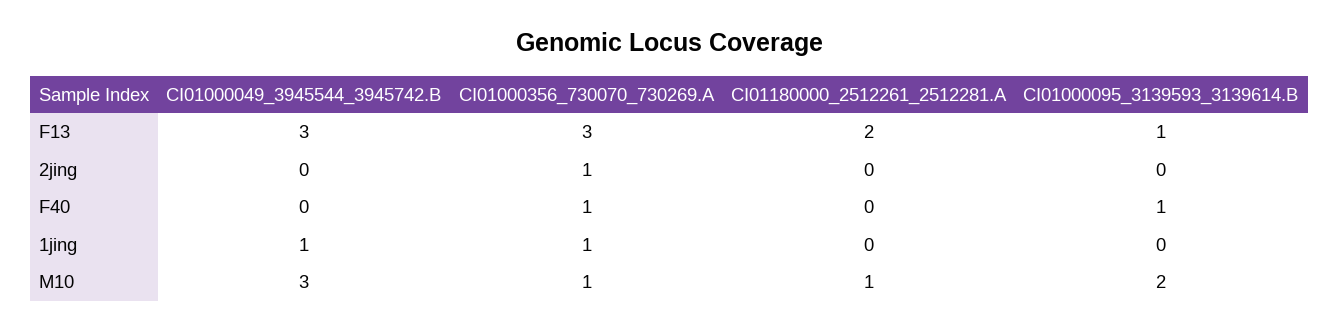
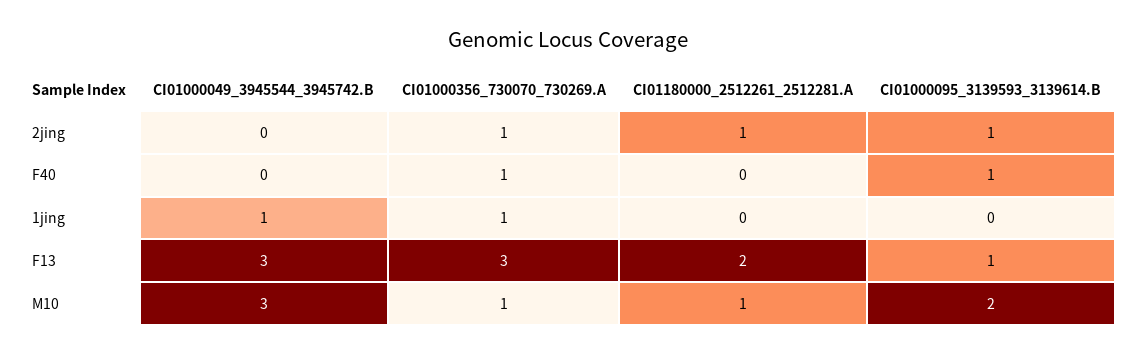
  {
    "CI01000049_3945544_3945742.B": {
      "F13": 3,
      "2jing": 0,
      "F40": 0,
      "1jing": 1,
      "M10": 3
    },
    "CI01000356_730070_730269.A": {
      "F13": 3,
      "2jing": 1,
      "F40": 1,
      "1jing": 1,
      "M10": 1
    },
    "CI01180000_2512261_2512281.A": {
      "F13": 2,
-     "2jing": 0,
+     "2jing": 1,
      "F40": 0,
      "1jing": 0,
      "M10": 1
    },
    "CI01000095_3139593_3139614.B": {
      "F13": 1,
-     "2jing": 0,
+     "2jing": 1,
      "F40": 1,
      "1jing": 0,
      "M10": 2
    }
  }

